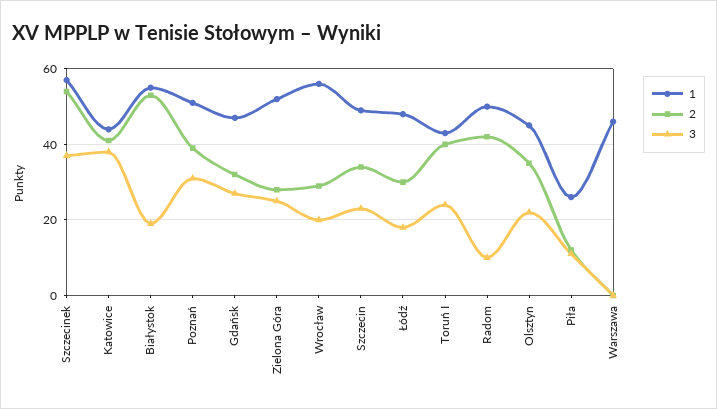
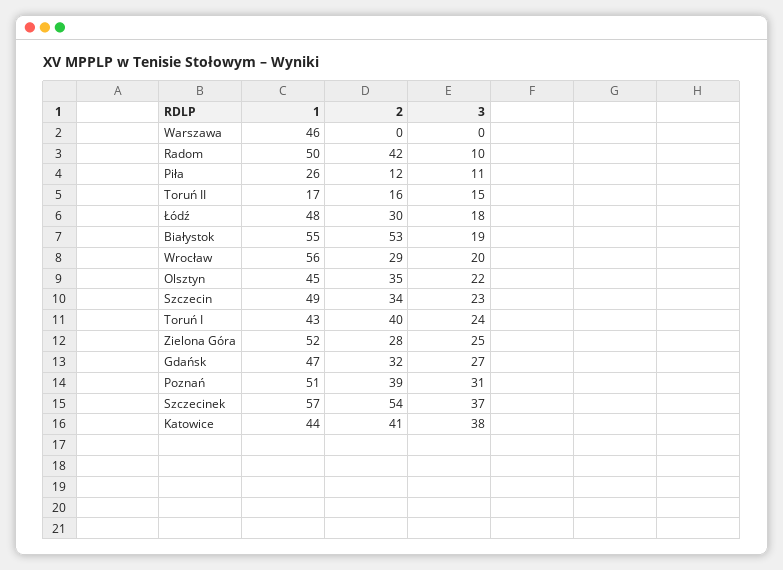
  {
    "1": {
      "Szczecinek": 57,
      "Katowice": 44,
      "Białystok": 55,
      "Poznań": 51,
      "Gdańsk": 47,
      "Zielona Góra": 52,
      "Wrocław": 56,
      "Szczecin": 49,
      "Łódź": 48,
      "Toruń I": 43,
      "Radom": 50,
      "Olsztyn": 45,
      "Piła": 26,
-     "Warszawa": 46
+     "Warszawa": 46,
+     "Toruń II": 17
    },
    "2": {
      "Szczecinek": 54,
      "Katowice": 41,
      "Białystok": 53,
      "Poznań": 39,
      "Gdańsk": 32,
      "Zielona Góra": 28,
      "Wrocław": 29,
      "Szczecin": 34,
      "Łódź": 30,
      "Toruń I": 40,
      "Radom": 42,
      "Olsztyn": 35,
      "Piła": 12,
-     "Warszawa": 0
+     "Warszawa": 0,
+     "Toruń II": 16
    },
    "3": {
      "Szczecinek": 37,
      "Katowice": 38,
      "Białystok": 19,
      "Poznań": 31,
      "Gdańsk": 27,
      "Zielona Góra": 25,
      "Wrocław": 20,
      "Szczecin": 23,
      "Łódź": 18,
      "Toruń I": 24,
      "Radom": 10,
      "Olsztyn": 22,
      "Piła": 11,
-     "Warszawa": 0
+     "Warszawa": 0,
+     "Toruń II": 15
    }
  }

